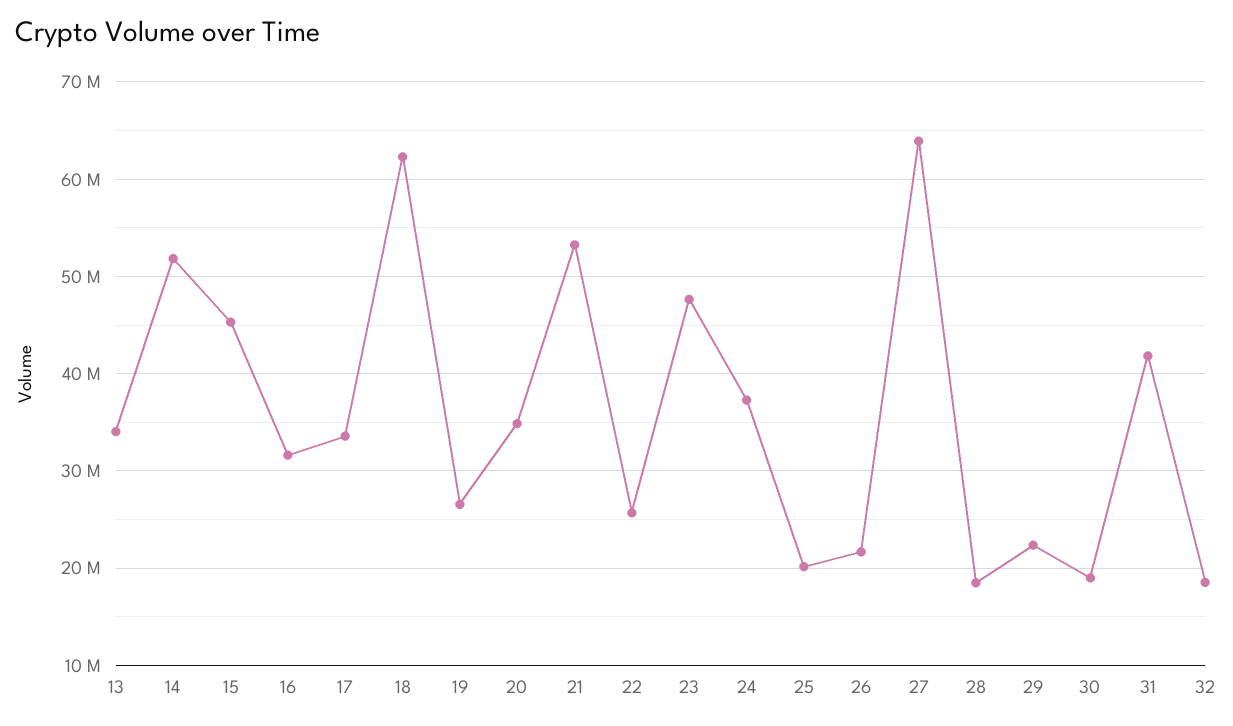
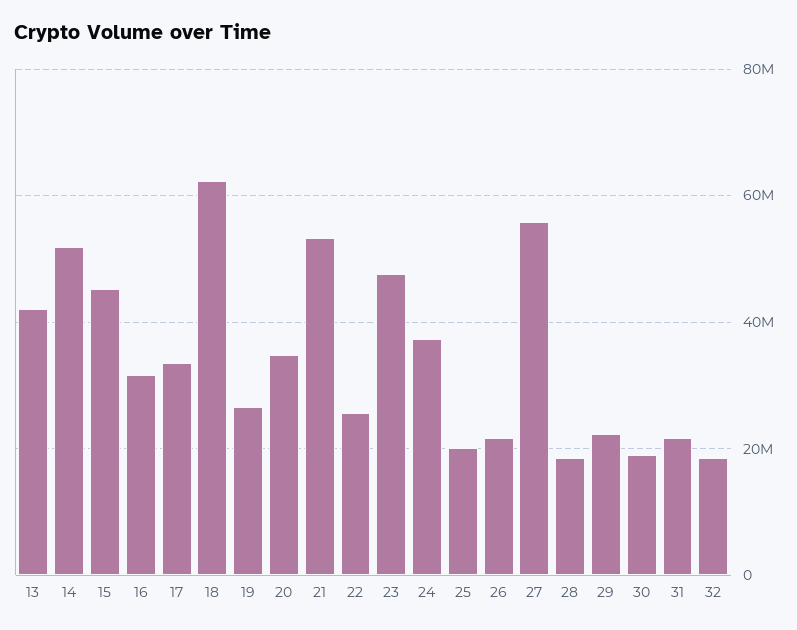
  {
-   "13": 34000000,
+   "13": 42000000,
    "14": 52000000,
    "15": 45000000,
    "16": 32000000,
    "17": 34000000,
    "18": 62000000,
    "19": 27000000,
    "20": 35000000,
    "21": 53000000,
    "22": 26000000,
    "23": 48000000,
    "24": 37000000,
    "25": 20000000,
    "26": 22000000,
-   "27": 64000000,
+   "27": 56000000,
    "28": 18000000,
    "29": 22000000,
    "30": 19000000,
-   "31": 42000000,
+   "31": 22000000,
    "32": 19000000
  }

